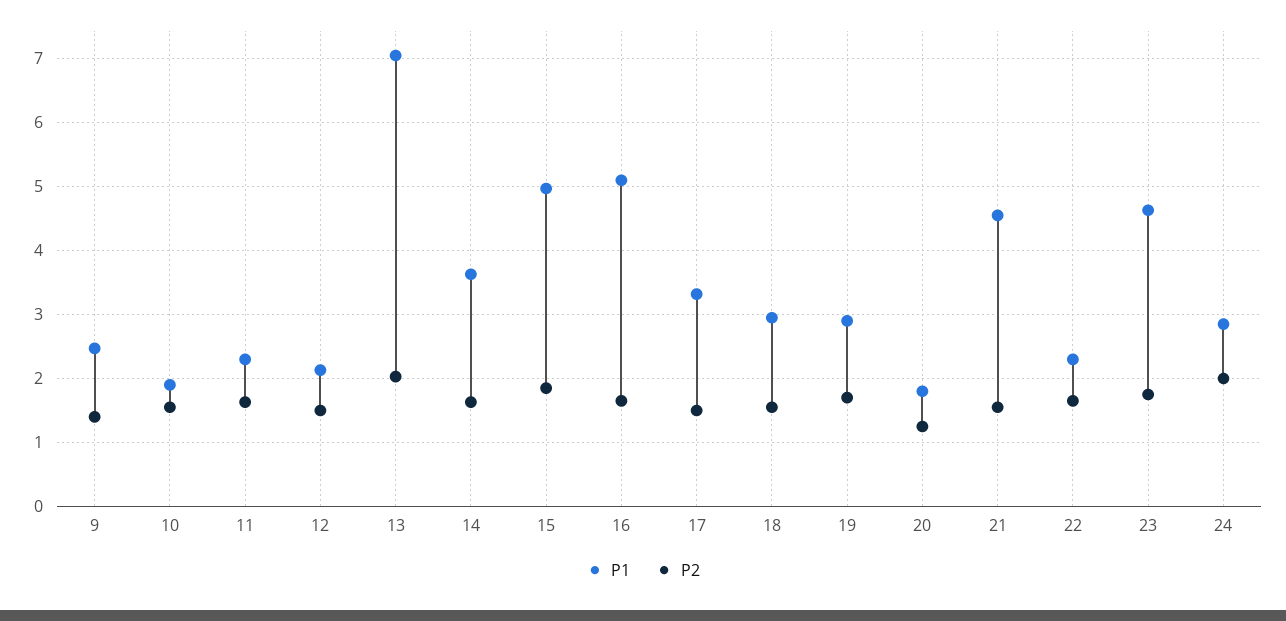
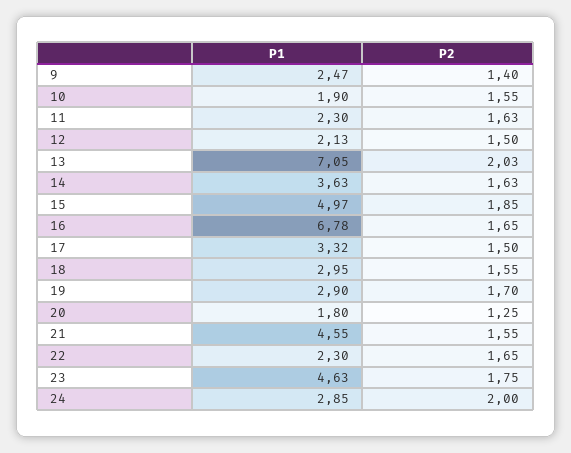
  {
    "P1": {
      "9": 2.47,
      "10": 1.9,
      "11": 2.3,
      "12": 2.13,
      "13": 7.05,
      "14": 3.63,
      "15": 4.97,
-     "16": 5.1,
+     "16": 6.78,
      "17": 3.32,
      "18": 2.95,
      "19": 2.9,
      "20": 1.8,
      "21": 4.55,
      "22": 2.3,
      "23": 4.63,
      "24": 2.85
    },
    "P2": {
      "9": 1.4,
      "10": 1.55,
      "11": 1.63,
      "12": 1.5,
      "13": 2.03,
      "14": 1.63,
      "15": 1.85,
      "16": 1.65,
      "17": 1.5,
      "18": 1.55,
      "19": 1.7,
      "20": 1.25,
      "21": 1.55,
      "22": 1.65,
      "23": 1.75,
      "24": 2
    }
  }

